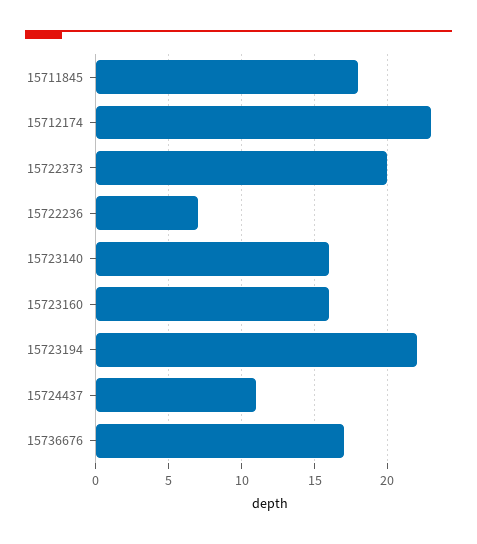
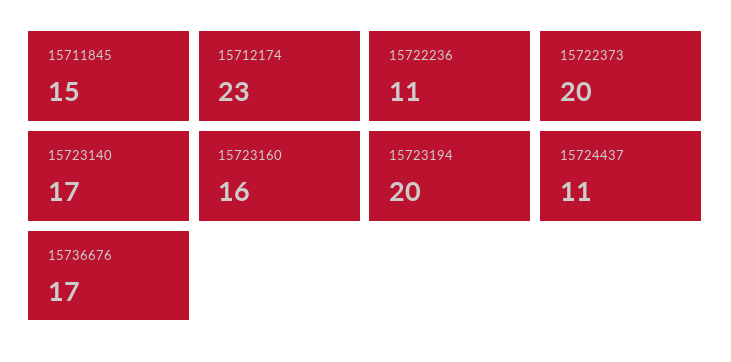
  {
-   "15711845": 18,
+   "15711845": 15,
    "15712174": 23,
    "15722373": 20,
-   "15722236": 7,
+   "15722236": 11,
-   "15723140": 16,
+   "15723140": 17,
    "15723160": 16,
-   "15723194": 22,
+   "15723194": 20,
    "15724437": 11,
    "15736676": 17
  }

